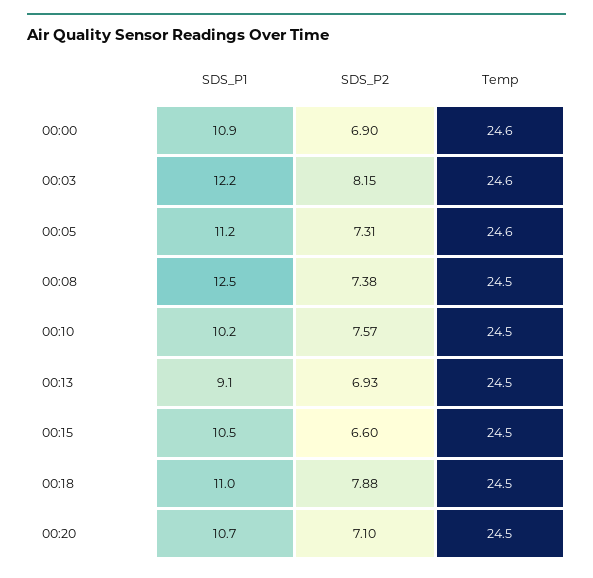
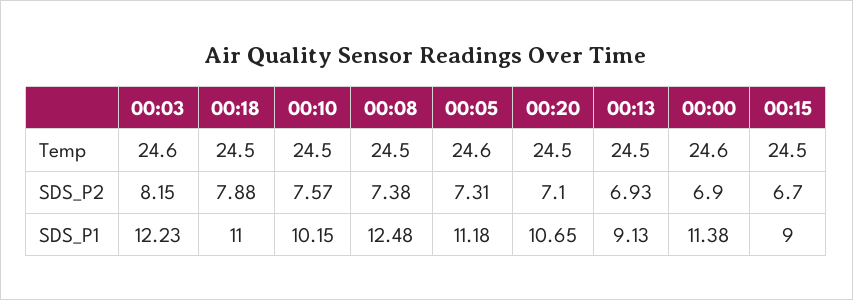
  {
    "SDS_P1": {
-     "00:00": 10.9,
+     "00:00": 11.38,
      "00:03": 12.23,
      "00:05": 11.18,
      "00:08": 12.48,
      "00:10": 10.15,
      "00:13": 9.13,
-     "00:15": 10.5,
+     "00:15": 9,
      "00:18": 11,
      "00:20": 10.65
    },
    "SDS_P2": {
      "00:00": 6.9,
      "00:03": 8.15,
      "00:05": 7.31,
      "00:08": 7.38,
      "00:10": 7.57,
      "00:13": 6.93,
-     "00:15": 6.6,
+     "00:15": 6.7,
      "00:18": 7.88,
      "00:20": 7.1
    },
    "Temp": {
      "00:00": 24.6,
      "00:03": 24.6,
      "00:05": 24.6,
      "00:08": 24.5,
      "00:10": 24.5,
      "00:13": 24.5,
      "00:15": 24.5,
      "00:18": 24.5,
      "00:20": 24.5
    }
  }

